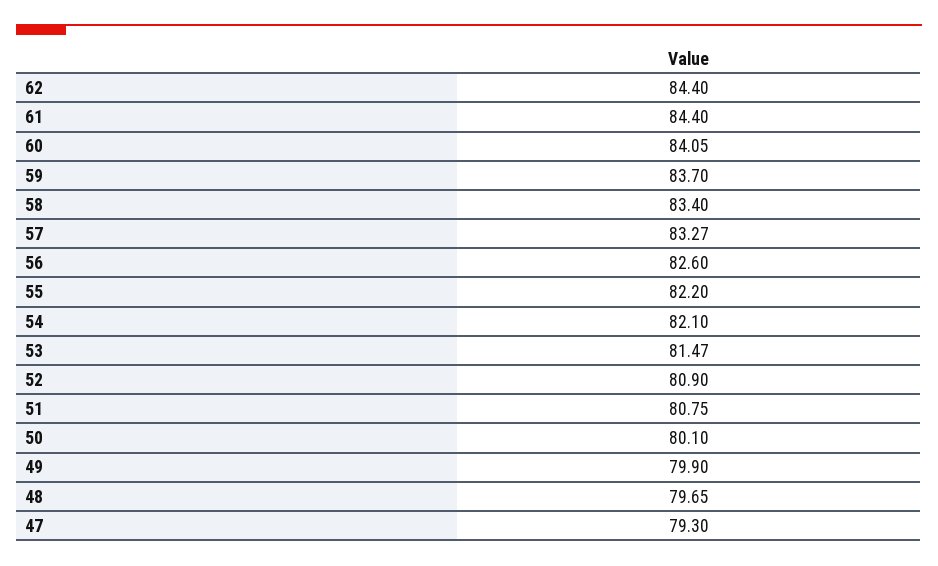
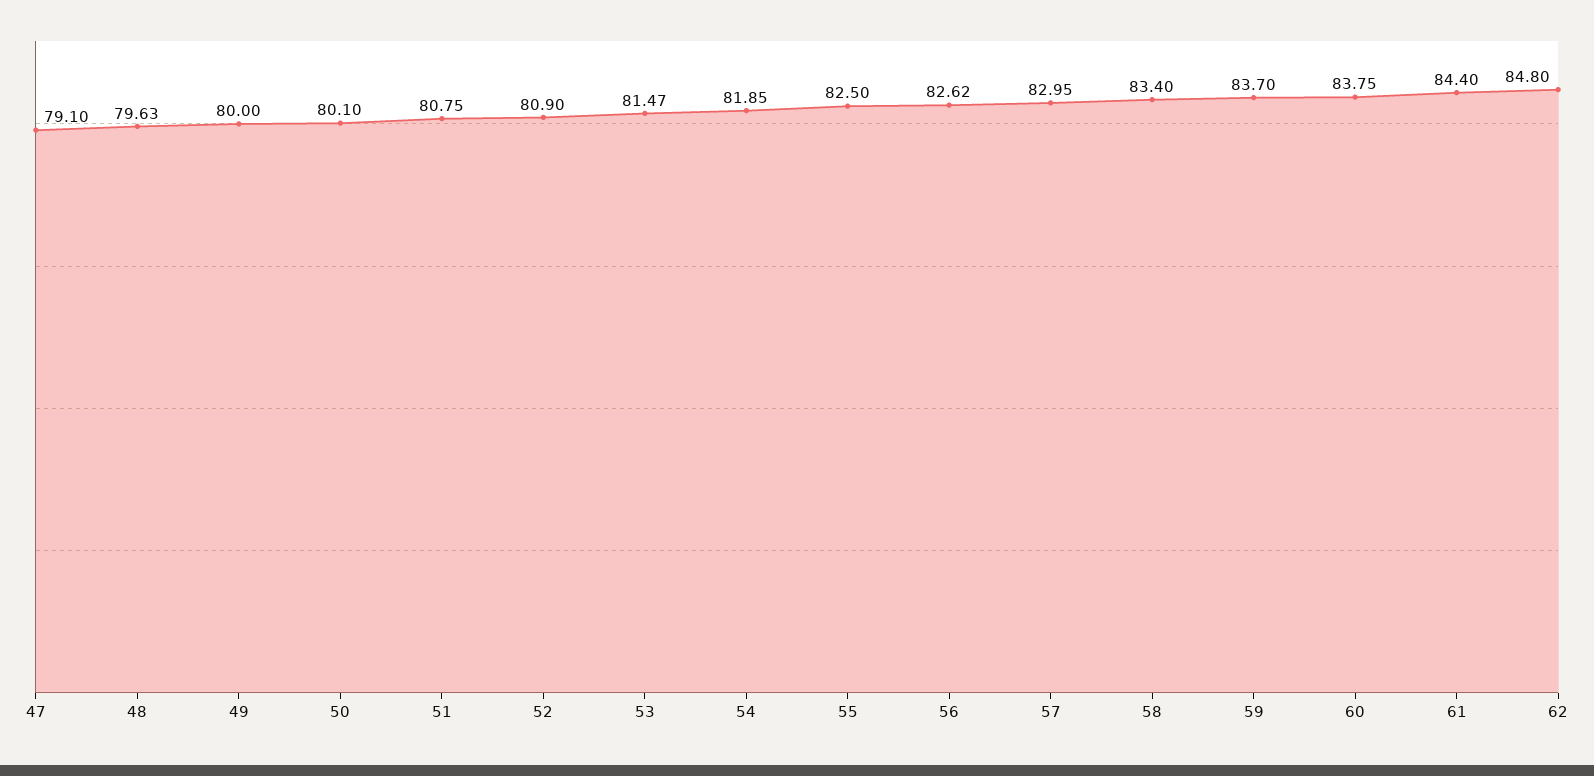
  {
-   "62": 84.4,
+   "62": 84.8,
    "61": 84.4,
-   "60": 84.05,
+   "60": 83.75,
    "59": 83.7,
    "58": 83.4,
-   "57": 83.27,
+   "57": 82.95,
-   "56": 82.6,
+   "56": 82.62,
-   "55": 82.2,
+   "55": 82.5,
-   "54": 82.1,
+   "54": 81.85,
    "53": 81.47,
    "52": 80.9,
    "51": 80.75,
    "50": 80.1,
-   "49": 79.9,
+   "49": 80,
-   "48": 79.65,
+   "48": 79.63,
-   "47": 79.3
+   "47": 79.1
  }

